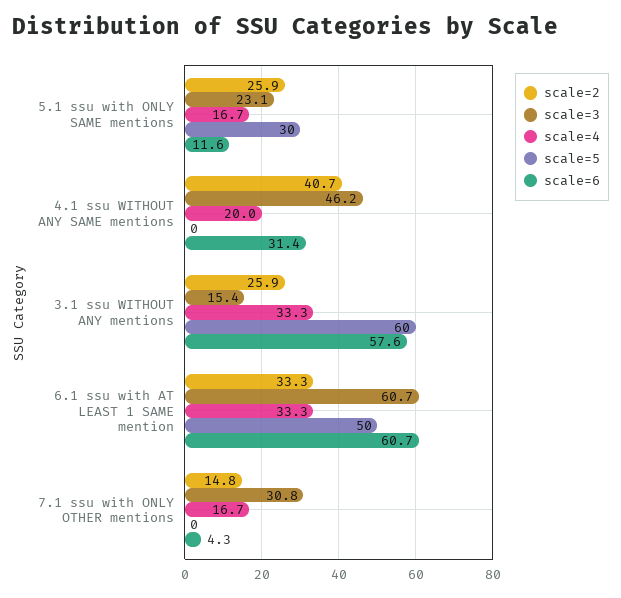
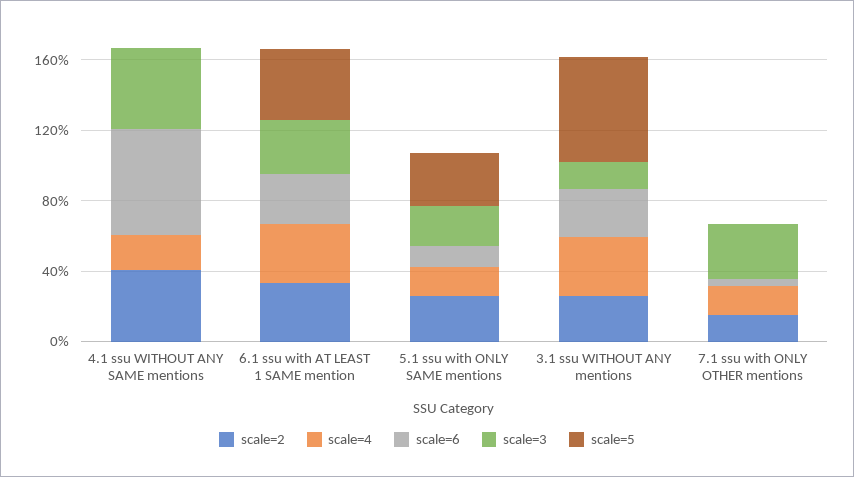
  {
    "scale=2": {
      "5.1 ssu with ONLY SAME mentions": 25.9,
      "4.1 ssu WITHOUT ANY SAME mentions": 40.7,
      "3.1 ssu WITHOUT ANY mentions": 25.9,
      "6.1 ssu with AT LEAST 1 SAME mention": 33.3,
      "7.1 ssu with ONLY OTHER mentions": 14.8
    },
    "scale=3": {
      "5.1 ssu with ONLY SAME mentions": 23.1,
      "4.1 ssu WITHOUT ANY SAME mentions": 46.2,
      "3.1 ssu WITHOUT ANY mentions": 15.4,
-     "6.1 ssu with AT LEAST 1 SAME mention": 60.7,
+     "6.1 ssu with AT LEAST 1 SAME mention": 30,
      "7.1 ssu with ONLY OTHER mentions": 30.8
    },
    "scale=4": {
      "5.1 ssu with ONLY SAME mentions": 16.7,
      "4.1 ssu WITHOUT ANY SAME mentions": 20,
      "3.1 ssu WITHOUT ANY mentions": 33.3,
      "6.1 ssu with AT LEAST 1 SAME mention": 33.3,
      "7.1 ssu with ONLY OTHER mentions": 16.7
    },
    "scale=5": {
      "5.1 ssu with ONLY SAME mentions": 30,
      "4.1 ssu WITHOUT ANY SAME mentions": 0,
      "3.1 ssu WITHOUT ANY mentions": 60,
-     "6.1 ssu with AT LEAST 1 SAME mention": 50,
+     "6.1 ssu with AT LEAST 1 SAME mention": 40,
      "7.1 ssu with ONLY OTHER mentions": 0
    },
    "scale=6": {
      "5.1 ssu with ONLY SAME mentions": 11.6,
-     "4.1 ssu WITHOUT ANY SAME mentions": 31.4,
+     "4.1 ssu WITHOUT ANY SAME mentions": 60,
-     "3.1 ssu WITHOUT ANY mentions": 57.6,
+     "3.1 ssu WITHOUT ANY mentions": 30,
-     "6.1 ssu with AT LEAST 1 SAME mention": 60.7,
+     "6.1 ssu with AT LEAST 1 SAME mention": 30,
      "7.1 ssu with ONLY OTHER mentions": 4.3
    }
  }

